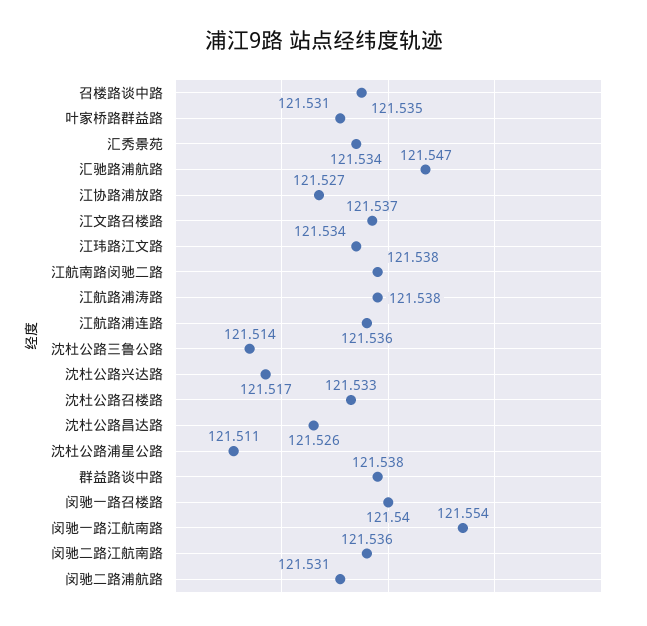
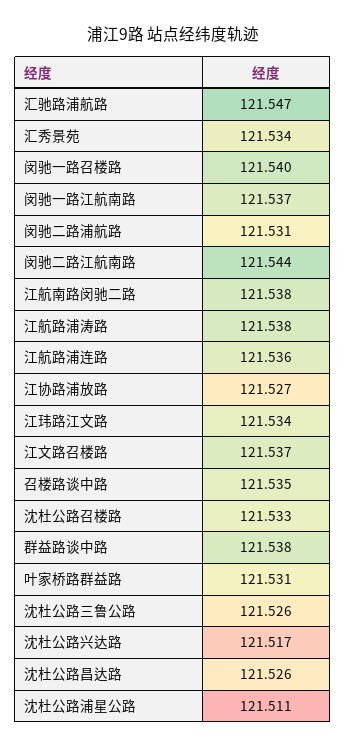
  {
    "召楼路谈中路": 121.535,
    "叶家桥路群益路": 121.531,
    "汇秀景苑": 121.534,
    "汇驰路浦航路": 121.547,
    "江协路浦放路": 121.527,
    "江文路召楼路": 121.537,
    "江玮路江文路": 121.534,
    "江航南路闵驰二路": 121.538,
    "江航路浦涛路": 121.538,
    "江航路浦连路": 121.536,
-   "沈杜公路三鲁公路": 121.514,
+   "沈杜公路三鲁公路": 121.526,
    "沈杜公路兴达路": 121.517,
    "沈杜公路召楼路": 121.533,
    "沈杜公路昌达路": 121.526,
    "沈杜公路浦星公路": 121.511,
    "群益路谈中路": 121.538,
    "闵驰一路召楼路": 121.54,
-   "闵驰一路江航南路": 121.554,
+   "闵驰一路江航南路": 121.537,
-   "闵驰二路江航南路": 121.536,
+   "闵驰二路江航南路": 121.544,
    "闵驰二路浦航路": 121.531
  }

